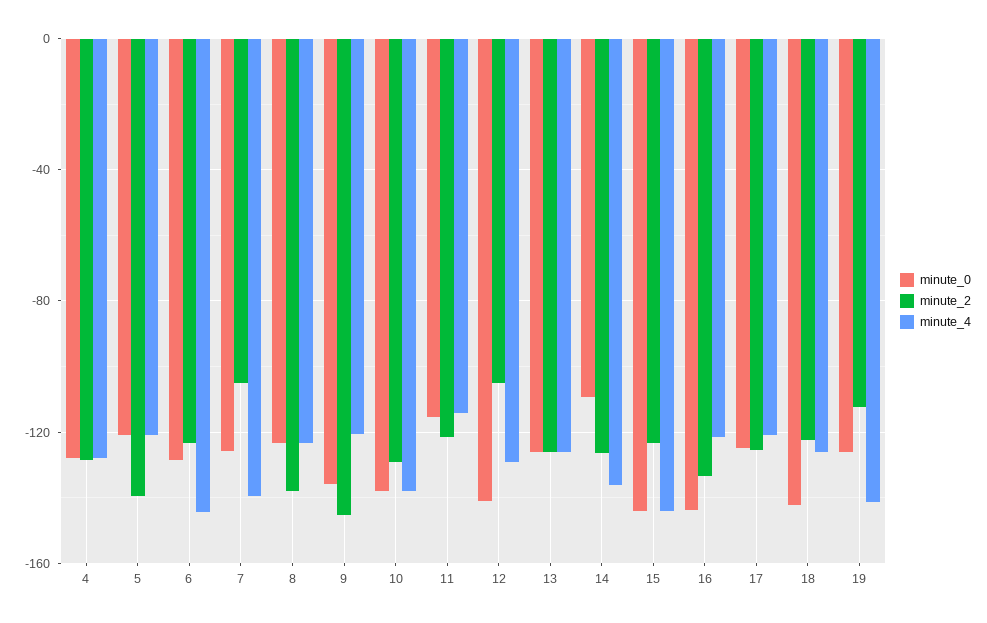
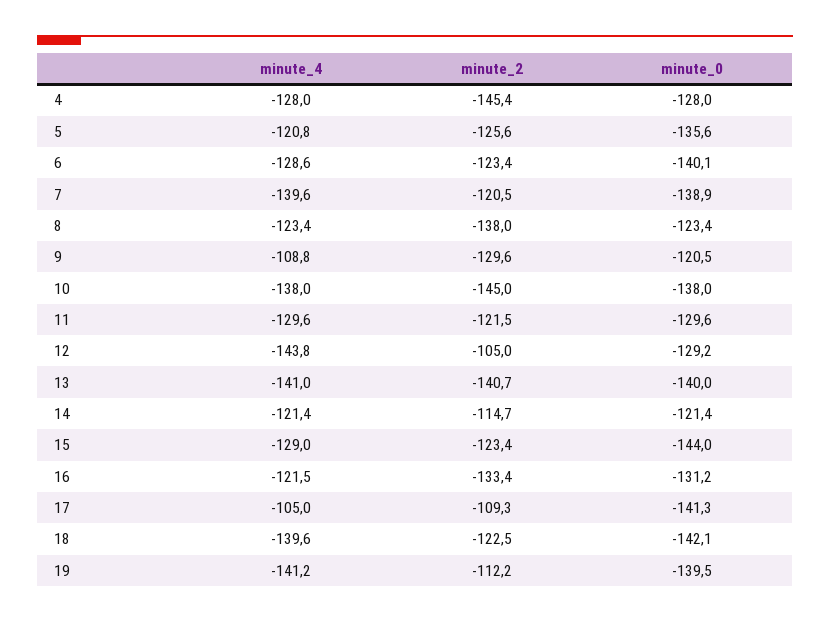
  {
    "minute_0": {
      "4": -128,
-     "5": -120,
+     "5": -135.6,
-     "6": -130,
+     "6": -140.1,
-     "7": -125,
+     "7": -138.9,
      "8": -123.4,
-     "9": -135,
+     "9": -120.5,
      "10": -138,
-     "11": -115,
+     "11": -129.6,
-     "12": -140,
+     "12": -129.2,
-     "13": -125,
+     "13": -140,
-     "14": -110,
+     "14": -121.4,
      "15": -144,
-     "16": -145,
+     "16": -131.2,
-     "17": -125,
+     "17": -141.3,
      "18": -142.1,
-     "19": -125
+     "19": -139.5
    },
    "minute_2": {
-     "4": -130,
+     "4": -145.4,
-     "5": -140,
+     "5": -125.6,
      "6": -123.4,
-     "7": -105,
+     "7": -120.5,
      "8": -138,
-     "9": -145,
+     "9": -129.6,
-     "10": -130,
+     "10": -145,
      "11": -121.5,
      "12": -105,
-     "13": -125,
+     "13": -140.7,
-     "14": -125,
+     "14": -114.7,
      "15": -123.4,
      "16": -133.4,
-     "17": -125,
+     "17": -109.3,
      "18": -122.5,
      "19": -112.2
    },
    "minute_4": {
      "4": -128,
      "5": -120.8,
-     "6": -145,
+     "6": -128.6,
      "7": -139.6,
      "8": -123.4,
-     "9": -120,
+     "9": -108.8,
      "10": -138,
-     "11": -115,
+     "11": -129.6,
-     "12": -130,
+     "12": -143.8,
-     "13": -125,
+     "13": -141,
-     "14": -135,
+     "14": -121.4,
-     "15": -145,
+     "15": -129,
      "16": -121.5,
-     "17": -120,
+     "17": -105,
-     "18": -125,
+     "18": -139.6,
      "19": -141.2
    }
  }

